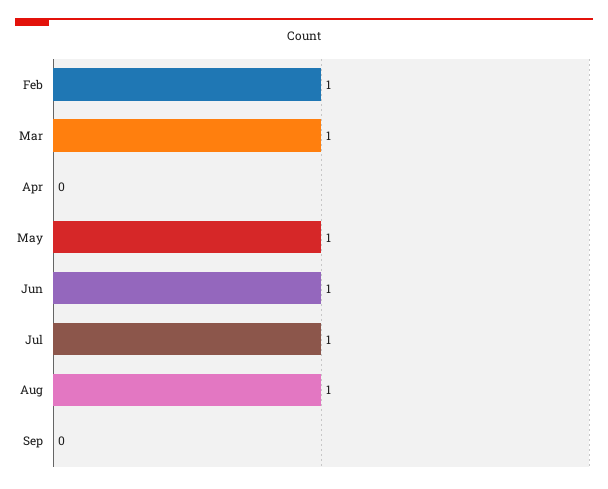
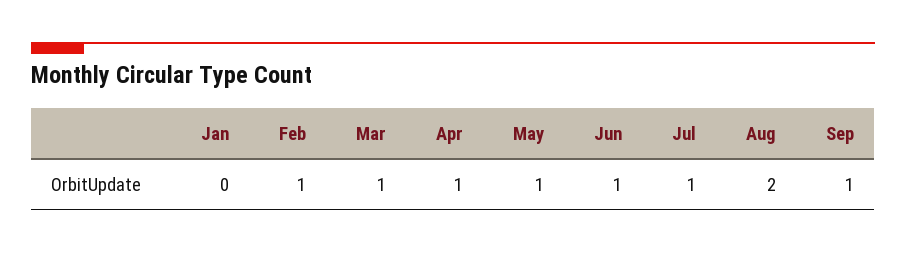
  {
    "Feb": 1,
    "Mar": 1,
-   "Apr": 0,
+   "Apr": 1,
    "May": 1,
    "Jun": 1,
    "Jul": 1,
-   "Aug": 1,
+   "Aug": 2,
-   "Sep": 0
+   "Sep": 1,
+   "Jan": 0
  }

